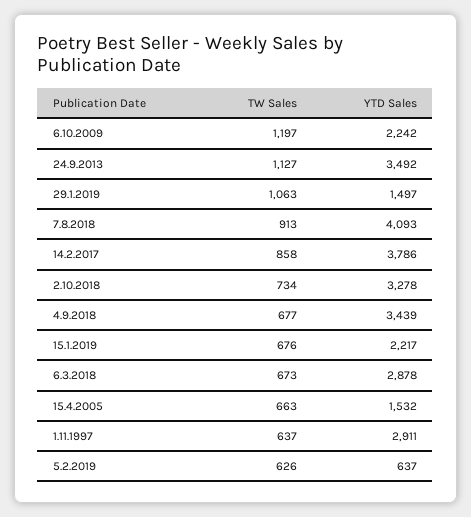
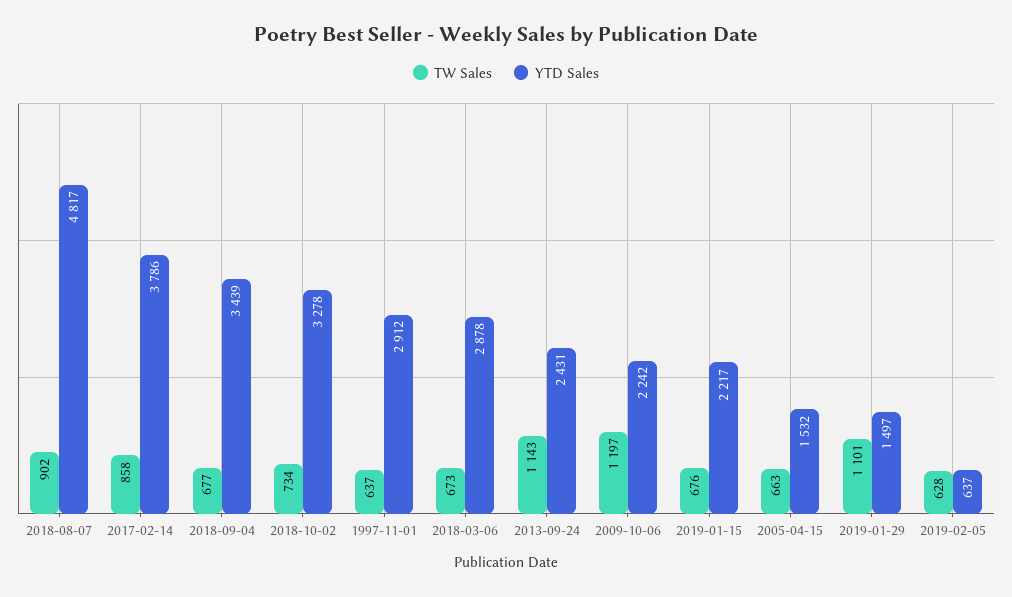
  {
    "TW Sales": {
      "6.10.2009": 1197,
-     "24.9.2013": 1127,
+     "24.9.2013": 1143,
-     "29.1.2019": 1063,
+     "29.1.2019": 1101,
-     "7.8.2018": 913,
+     "7.8.2018": 902,
      "14.2.2017": 858,
      "2.10.2018": 734,
      "4.9.2018": 677,
      "15.1.2019": 676,
      "6.3.2018": 673,
      "15.4.2005": 663,
      "1.11.1997": 637,
-     "5.2.2019": 626
+     "5.2.2019": 628
    },
    "YTD Sales": {
      "6.10.2009": 2242,
-     "24.9.2013": 3492,
+     "24.9.2013": 2431,
      "29.1.2019": 1497,
-     "7.8.2018": 4093,
+     "7.8.2018": 4817,
      "14.2.2017": 3786,
      "2.10.2018": 3278,
      "4.9.2018": 3439,
      "15.1.2019": 2217,
      "6.3.2018": 2878,
      "15.4.2005": 1532,
-     "1.11.1997": 2911,
+     "1.11.1997": 2912,
      "5.2.2019": 637
    }
  }

